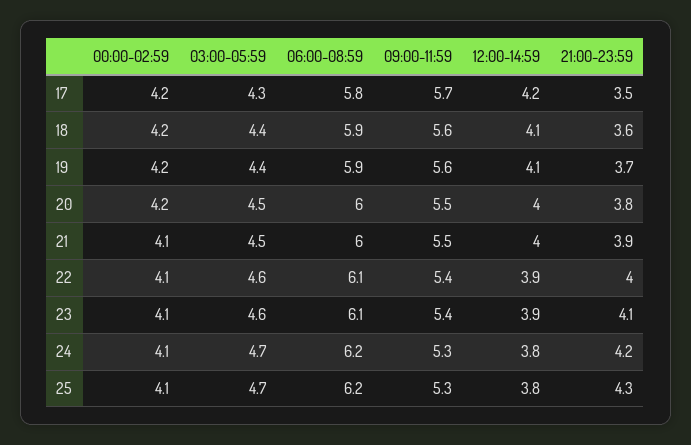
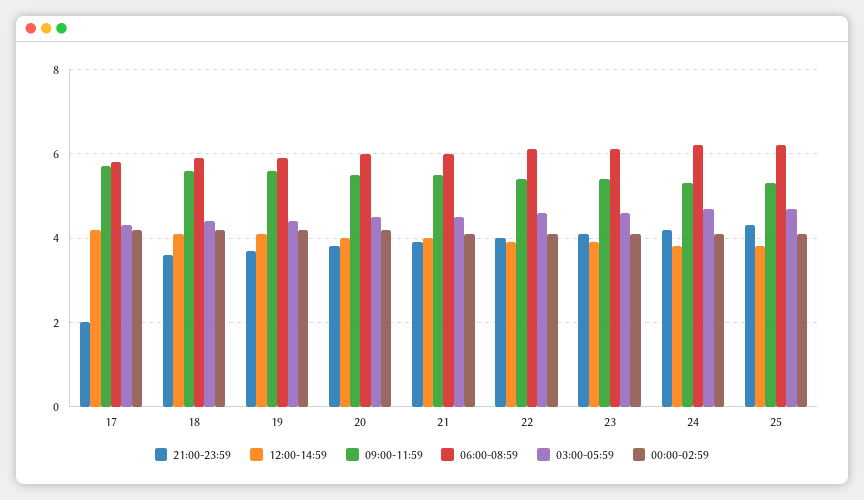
  {
    "00:00-02:59": {
      "17": 4.2,
      "18": 4.2,
      "19": 4.2,
      "20": 4.2,
      "21": 4.1,
      "22": 4.1,
      "23": 4.1,
      "24": 4.1,
      "25": 4.1
    },
    "03:00-05:59": {
      "17": 4.3,
      "18": 4.4,
      "19": 4.4,
      "20": 4.5,
      "21": 4.5,
      "22": 4.6,
      "23": 4.6,
      "24": 4.7,
      "25": 4.7
    },
    "06:00-08:59": {
      "17": 5.8,
      "18": 5.9,
      "19": 5.9,
      "20": 6,
      "21": 6,
      "22": 6.1,
      "23": 6.1,
      "24": 6.2,
      "25": 6.2
    },
    "09:00-11:59": {
      "17": 5.7,
      "18": 5.6,
      "19": 5.6,
      "20": 5.5,
      "21": 5.5,
      "22": 5.4,
      "23": 5.4,
      "24": 5.3,
      "25": 5.3
    },
    "12:00-14:59": {
      "17": 4.2,
      "18": 4.1,
      "19": 4.1,
      "20": 4,
      "21": 4,
      "22": 3.9,
      "23": 3.9,
      "24": 3.8,
      "25": 3.8
    },
    "21:00-23:59": {
-     "17": 3.5,
+     "17": 2,
      "18": 3.6,
      "19": 3.7,
      "20": 3.8,
      "21": 3.9,
      "22": 4,
      "23": 4.1,
      "24": 4.2,
      "25": 4.3
    }
  }

